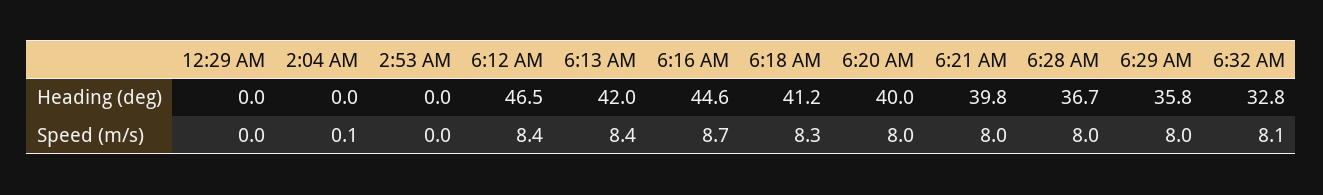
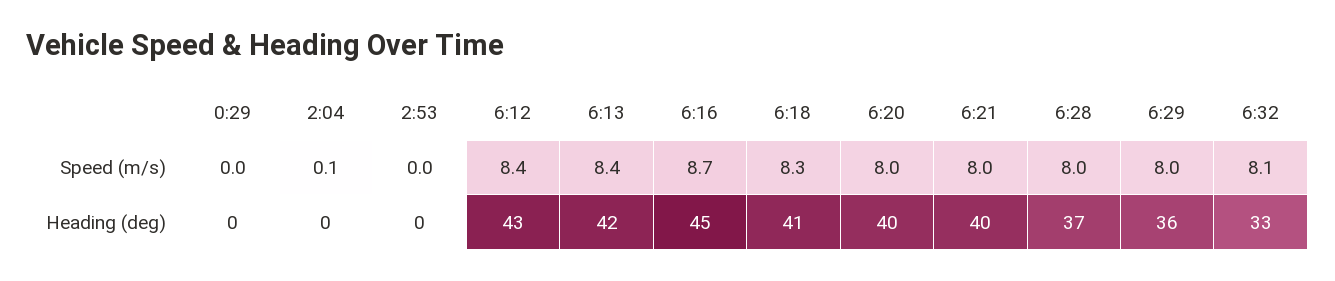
  {
    "12:29 AM": {
      "Heading (deg)": 0,
      "Speed (m/s)": 0
    },
    "2:04 AM": {
      "Heading (deg)": 0,
      "Speed (m/s)": 0.1
    },
    "2:53 AM": {
      "Heading (deg)": 0,
      "Speed (m/s)": 0
    },
    "6:12 AM": {
-     "Heading (deg)": 46.5,
+     "Heading (deg)": 43,
      "Speed (m/s)": 8.4
    },
    "6:13 AM": {
      "Heading (deg)": 42,
      "Speed (m/s)": 8.4
    },
    "6:16 AM": {
      "Heading (deg)": 44.6,
      "Speed (m/s)": 8.7
    },
    "6:18 AM": {
      "Heading (deg)": 41.2,
      "Speed (m/s)": 8.3
    },
    "6:20 AM": {
      "Heading (deg)": 40,
      "Speed (m/s)": 8
    },
    "6:21 AM": {
      "Heading (deg)": 39.8,
      "Speed (m/s)": 8
    },
    "6:28 AM": {
      "Heading (deg)": 36.7,
      "Speed (m/s)": 8
    },
    "6:29 AM": {
      "Heading (deg)": 35.8,
      "Speed (m/s)": 8
    },
    "6:32 AM": {
      "Heading (deg)": 32.8,
      "Speed (m/s)": 8.1
    }
  }

